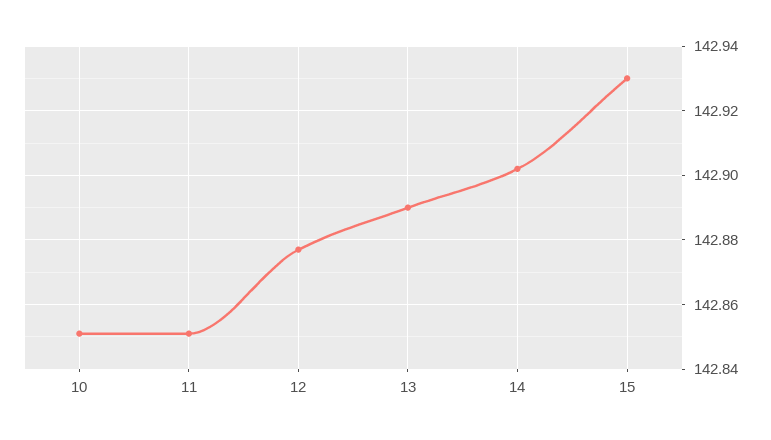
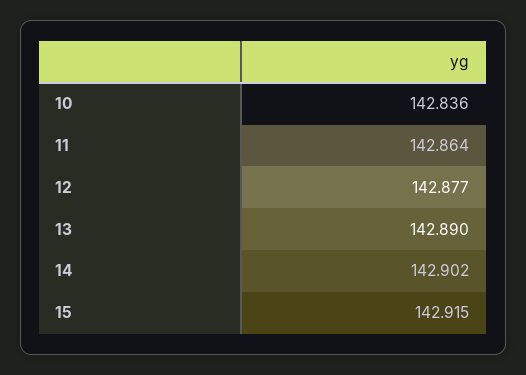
  {
-   "10": 142.85,
+   "10": 142.836,
-   "11": 142.85,
+   "11": 142.864,
    "12": 142.877,
    "13": 142.89,
    "14": 142.902,
-   "15": 142.93
+   "15": 142.915
  }

